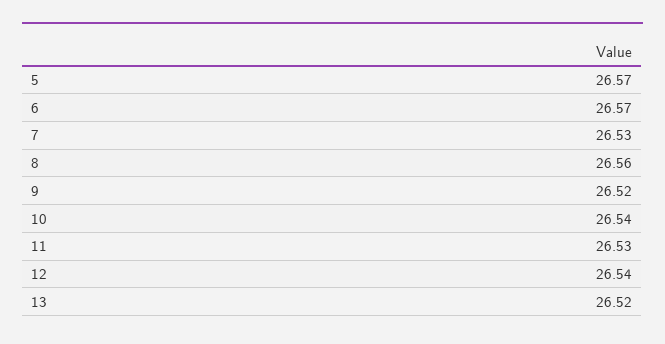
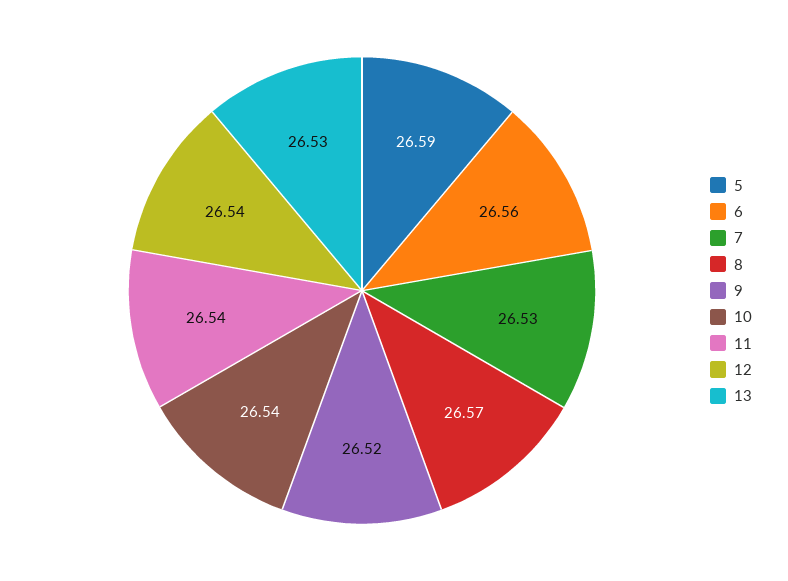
  {
-   "5": 26.57,
+   "5": 26.59,
-   "6": 26.57,
+   "6": 26.56,
    "7": 26.53,
-   "8": 26.56,
+   "8": 26.57,
    "9": 26.52,
    "10": 26.54,
-   "11": 26.53,
+   "11": 26.54,
    "12": 26.54,
-   "13": 26.52
+   "13": 26.53
  }

